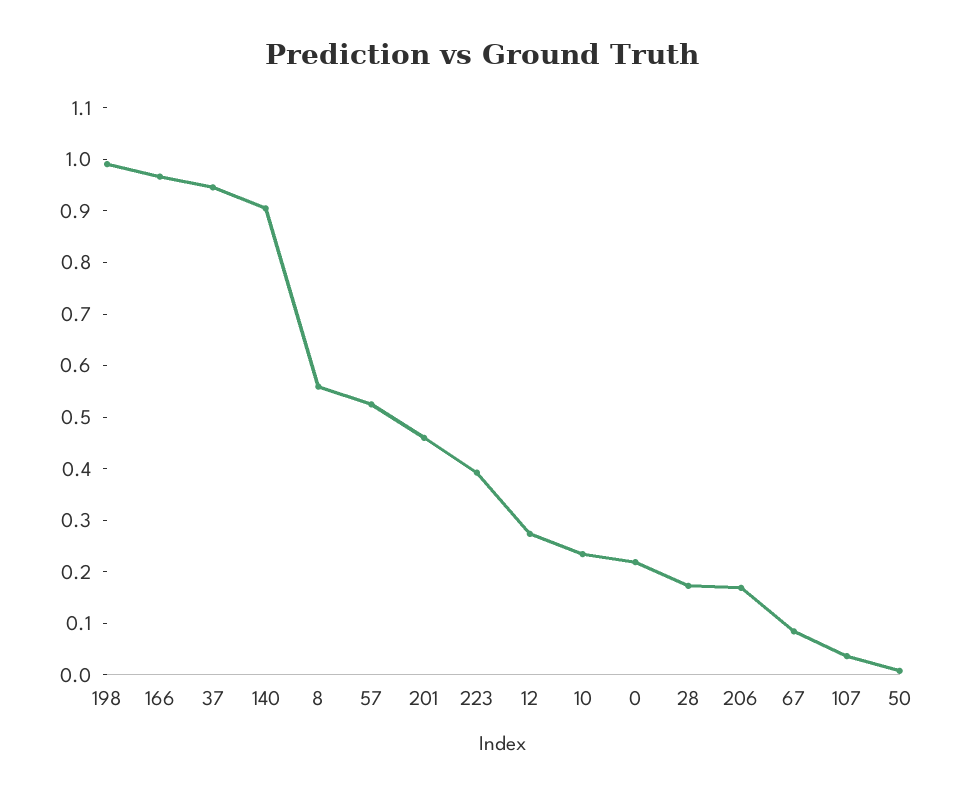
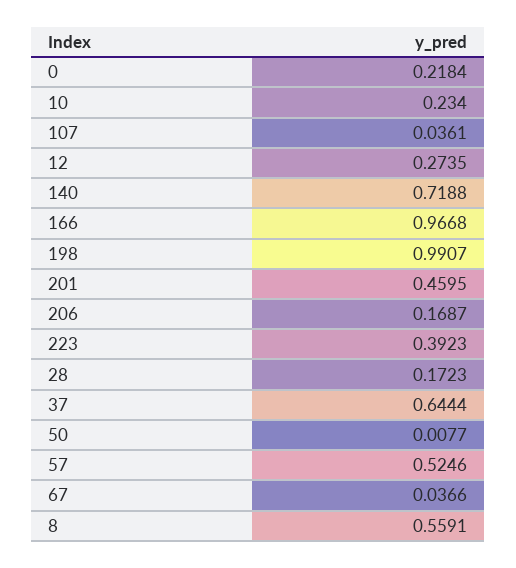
  {
    "198": 0.9907,
    "166": 0.9668,
-   "37": 0.94,
+   "37": 0.6444,
-   "140": 0.9,
+   "140": 0.7188,
    "8": 0.5591,
    "57": 0.5246,
    "201": 0.4595,
    "223": 0.3923,
    "12": 0.2735,
    "10": 0.234,
    "0": 0.2184,
    "28": 0.1723,
    "206": 0.1687,
-   "67": 0.08,
+   "67": 0.0366,
    "107": 0.0361,
    "50": 0.0077
  }

